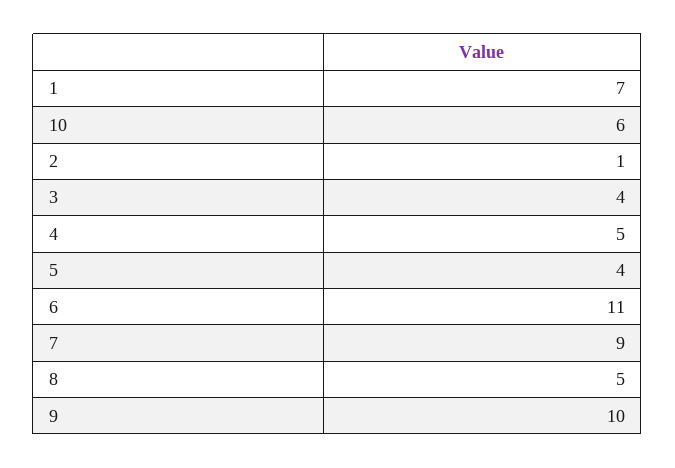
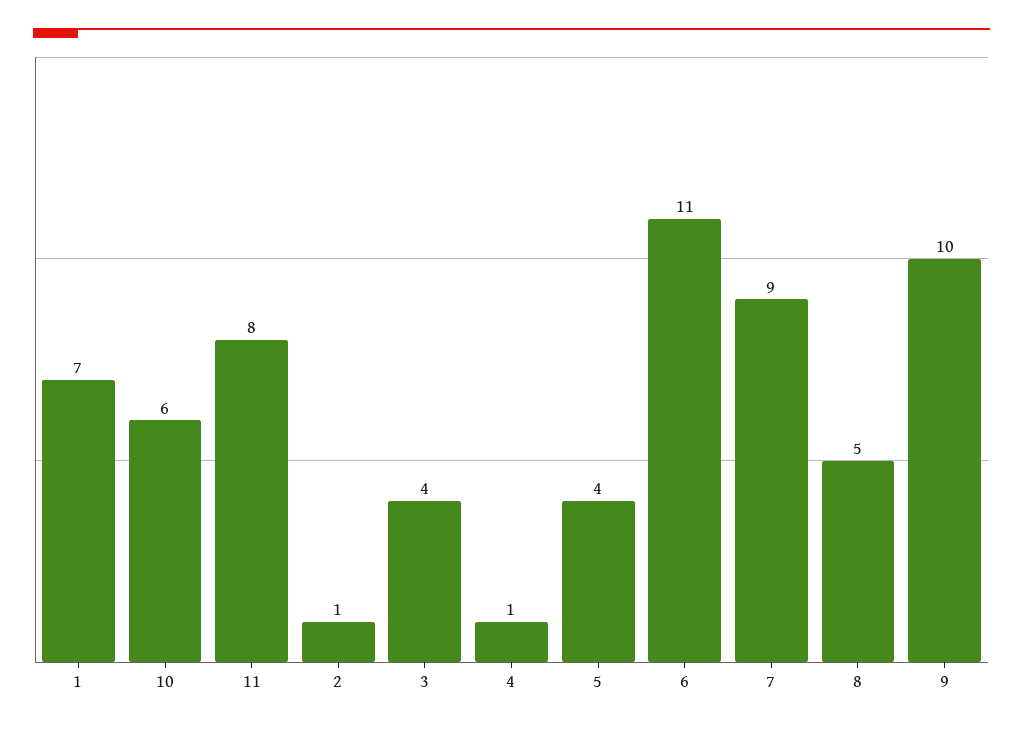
  {
    "1": 7,
    "10": 6,
    "2": 1,
    "3": 4,
-   "4": 5,
+   "4": 1,
    "5": 4,
    "6": 11,
    "7": 9,
    "8": 5,
-   "9": 10
+   "9": 10,
+   "11": 8
  }

